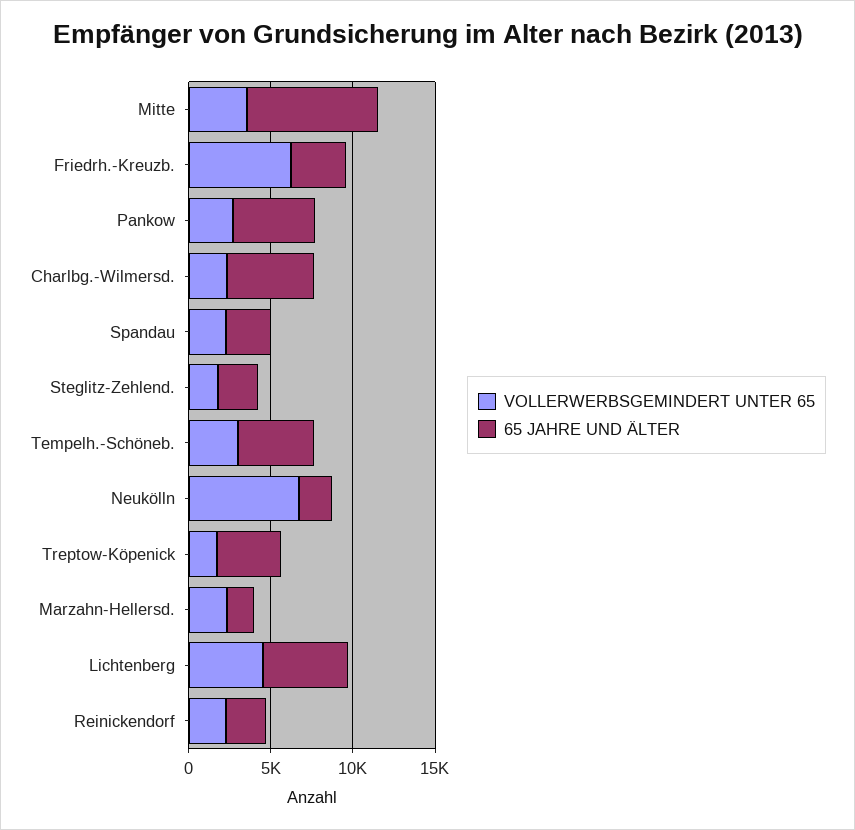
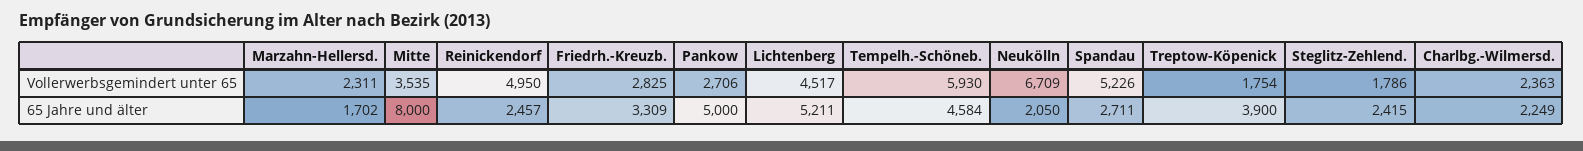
  {
    "VOLLERWERBSGEMINDERT UNTER 65": {
      "Mitte": 3535,
-     "Friedrh.-Kreuzb.": 6000,
+     "Friedrh.-Kreuzb.": 2825,
      "Pankow": 2706,
      "Charlbg.-Wilmersd.": 2363,
-     "Spandau": 2000,
+     "Spandau": 5226,
      "Steglitz-Zehlend.": 1786,
-     "Tempelh.-Schöneb.": 3000,
+     "Tempelh.-Schöneb.": 5930,
      "Neukölln": 6709,
      "Treptow-Köpenick": 1754,
      "Marzahn-Hellersd.": 2311,
      "Lichtenberg": 4517,
-     "Reinickendorf": 2000
+     "Reinickendorf": 4950
    },
    "65 JAHRE UND ÄLTER": {
      "Mitte": 8000,
      "Friedrh.-Kreuzb.": 3309,
      "Pankow": 5000,
-     "Charlbg.-Wilmersd.": 5000,
+     "Charlbg.-Wilmersd.": 2249,
      "Spandau": 2711,
      "Steglitz-Zehlend.": 2415,
      "Tempelh.-Schöneb.": 4584,
      "Neukölln": 2050,
      "Treptow-Köpenick": 3900,
      "Marzahn-Hellersd.": 1702,
      "Lichtenberg": 5211,
      "Reinickendorf": 2457
    }
  }

